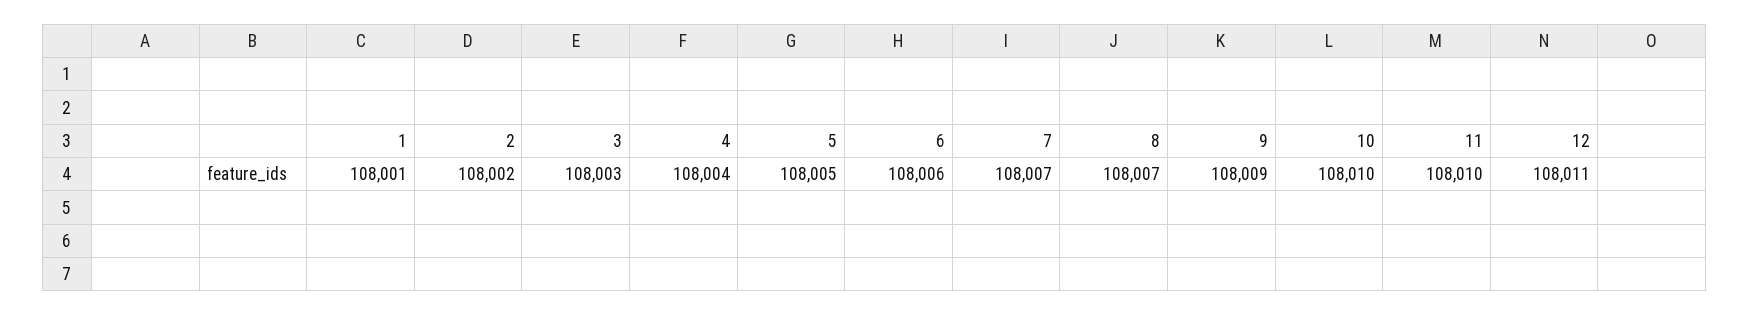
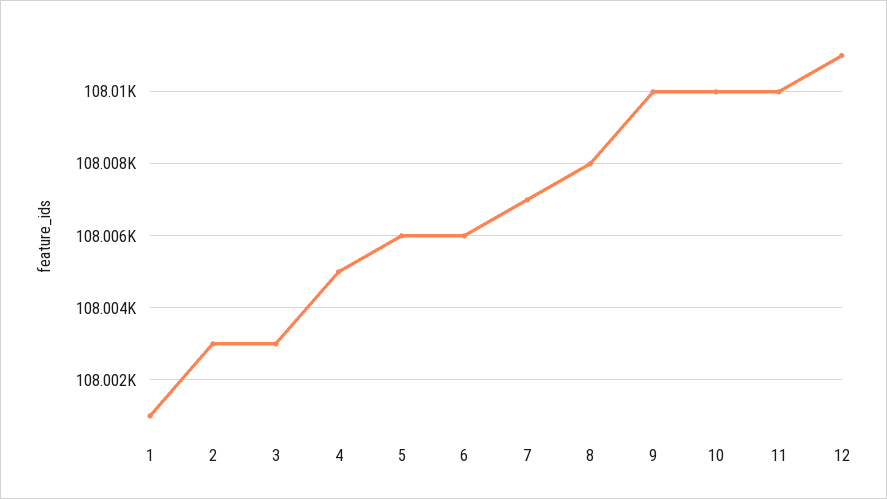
  {
    "1": 108001,
-   "2": 108002,
+   "2": 108003,
    "3": 108003,
-   "4": 108004,
+   "4": 108005,
-   "5": 108005,
+   "5": 108006,
    "6": 108006,
    "7": 108007,
-   "8": 108007,
+   "8": 108008,
-   "9": 108009,
+   "9": 108010,
    "10": 108010,
    "11": 108010,
    "12": 108011
  }

